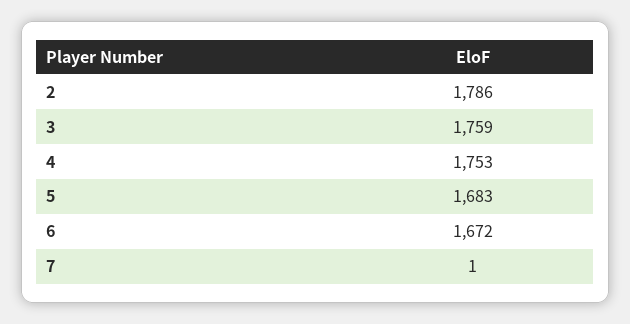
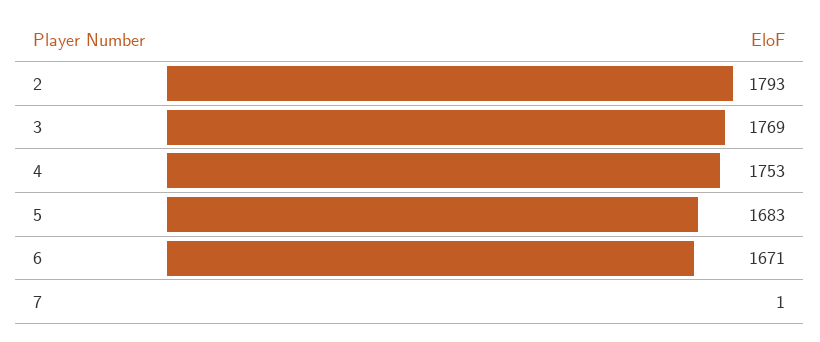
  {
-   "2": 1786,
+   "2": 1793,
-   "3": 1759,
+   "3": 1769,
    "4": 1753,
    "5": 1683,
-   "6": 1672,
+   "6": 1671,
    "7": 1
  }

